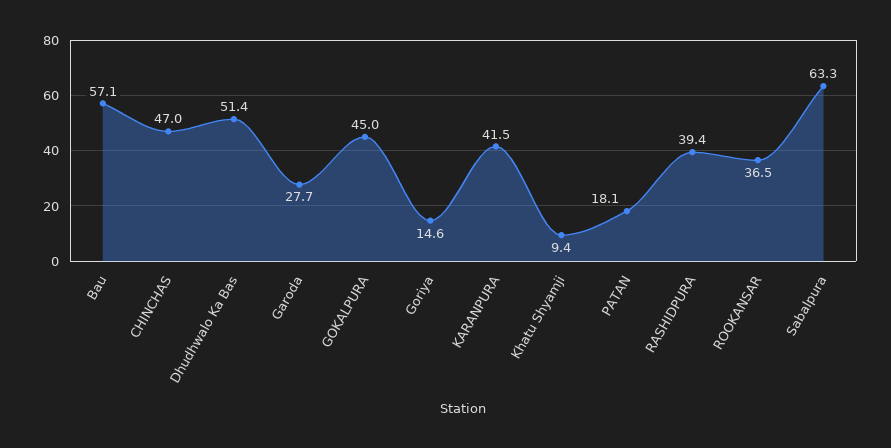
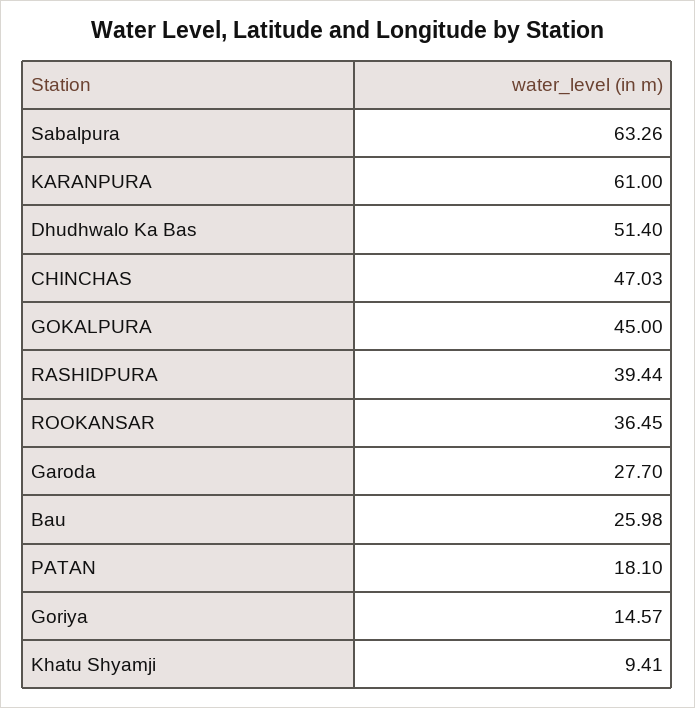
  {
-   "Bau": 57.1,
+   "Bau": 25.98,
    "CHINCHAS": 47.03,
    "Dhudhwalo Ka Bas": 51.4,
    "Garoda": 27.7,
    "GOKALPURA": 45,
    "Goriya": 14.57,
-   "KARANPURA": 41.5,
+   "KARANPURA": 61,
    "Khatu Shyamji": 9.41,
    "PATAN": 18.1,
    "RASHIDPURA": 39.44,
    "ROOKANSAR": 36.45,
    "Sabalpura": 63.26
  }

